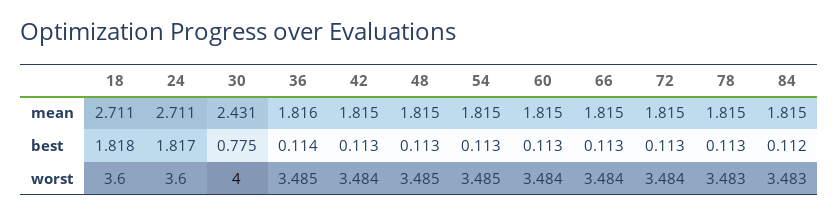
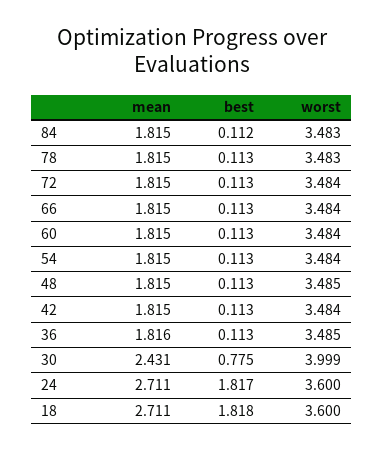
  {
    "18": {
      "mean": 2.711,
      "best": 1.818,
      "worst": 3.6
    },
    "24": {
      "mean": 2.711,
      "best": 1.817,
      "worst": 3.6
    },
    "30": {
      "mean": 2.431,
      "best": 0.775,
-     "worst": 4
+     "worst": 3.999
    },
    "36": {
      "mean": 1.816,
-     "best": 0.114,
+     "best": 0.113,
      "worst": 3.485
    },
    "42": {
      "mean": 1.815,
      "best": 0.113,
      "worst": 3.484
    },
    "48": {
      "mean": 1.815,
      "best": 0.113,
      "worst": 3.485
    },
    "54": {
      "mean": 1.815,
      "best": 0.113,
-     "worst": 3.485
+     "worst": 3.484
    },
    "60": {
      "mean": 1.815,
      "best": 0.113,
      "worst": 3.484
    },
    "66": {
      "mean": 1.815,
      "best": 0.113,
      "worst": 3.484
    },
    "72": {
      "mean": 1.815,
      "best": 0.113,
      "worst": 3.484
    },
    "78": {
      "mean": 1.815,
      "best": 0.113,
      "worst": 3.483
    },
    "84": {
      "mean": 1.815,
      "best": 0.112,
      "worst": 3.483
    }
  }

